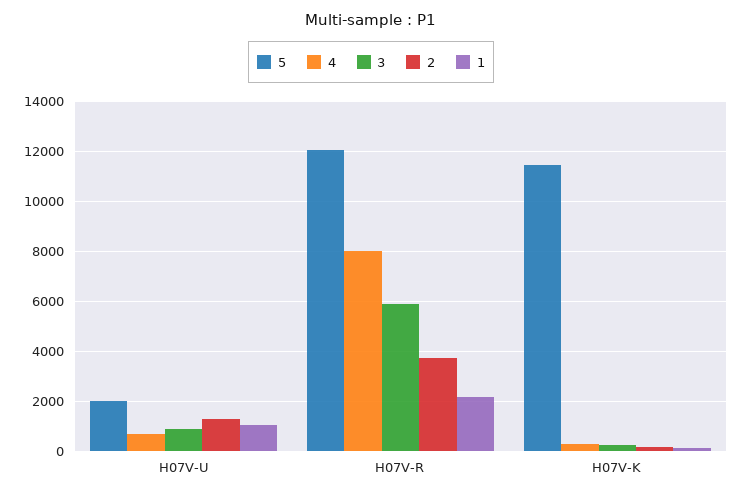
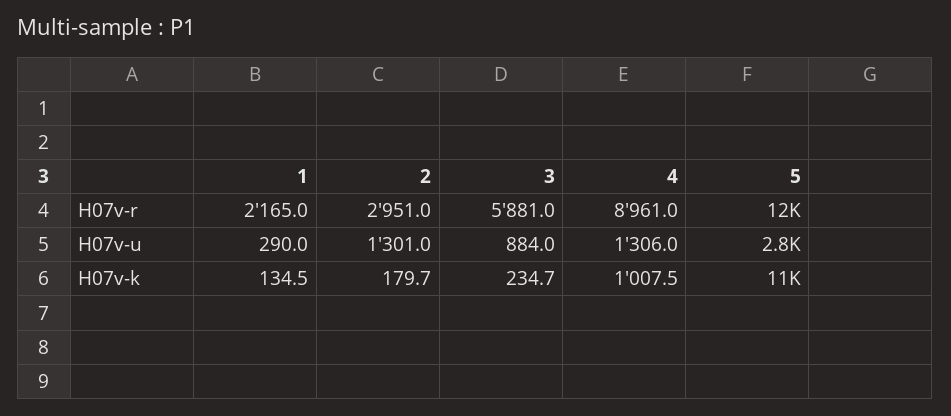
  {
    "5": {
-     "H07V-U": 2000,
+     "H07V-U": 2800,
      "H07V-R": 12000,
      "H07V-K": 11000
    },
    "4": {
-     "H07V-U": 750,
+     "H07V-U": 1306,
-     "H07V-R": 8000,
+     "H07V-R": 8961,
-     "H07V-K": 250
+     "H07V-K": 1007.5
    },
    "3": {
      "H07V-U": 884,
      "H07V-R": 5881,
      "H07V-K": 234.7
    },
    "2": {
      "H07V-U": 1301,
-     "H07V-R": 3750,
+     "H07V-R": 2951,
      "H07V-K": 179.7
    },
    "1": {
-     "H07V-U": 1000,
+     "H07V-U": 290,
      "H07V-R": 2165,
      "H07V-K": 134.5
    }
  }

